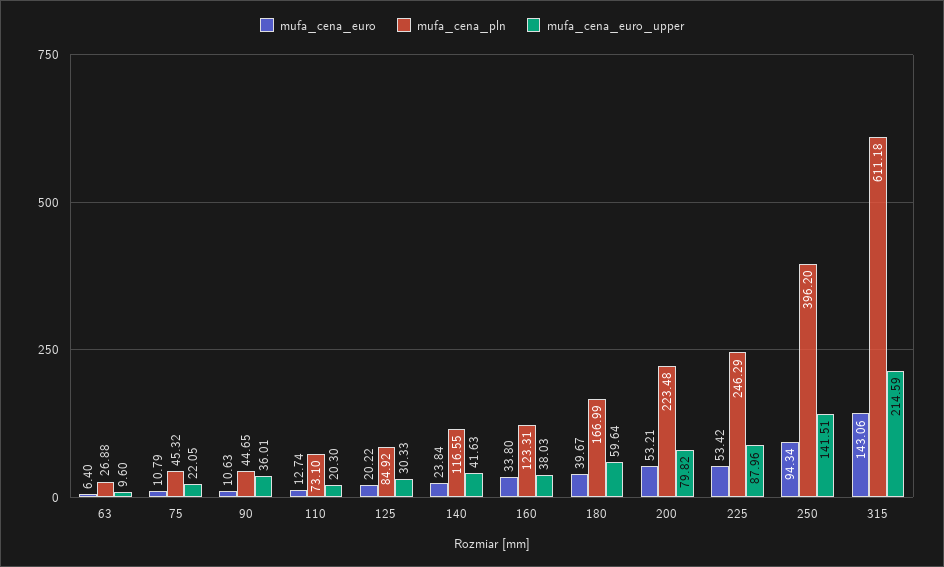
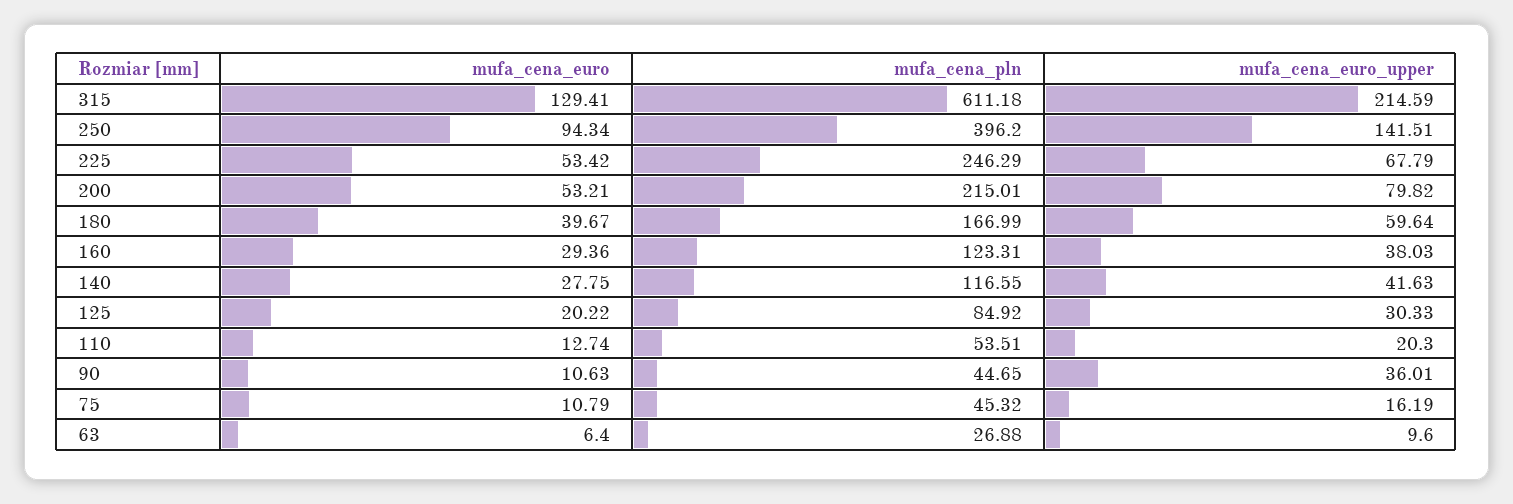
  {
    "mufa_cena_euro": {
      "63": 6.4,
      "75": 10.79,
      "90": 10.63,
      "110": 12.74,
      "125": 20.22,
-     "140": 23.84,
+     "140": 27.75,
-     "160": 33.8,
+     "160": 29.36,
      "180": 39.67,
      "200": 53.21,
      "225": 53.42,
      "250": 94.34,
-     "315": 143.06
+     "315": 129.41
    },
    "mufa_cena_pln": {
      "63": 26.88,
      "75": 45.32,
      "90": 44.65,
-     "110": 73.1,
+     "110": 53.51,
      "125": 84.92,
      "140": 116.55,
      "160": 123.31,
      "180": 166.99,
-     "200": 223.48,
+     "200": 215.01,
      "225": 246.29,
      "250": 396.2,
      "315": 611.18
    },
    "mufa_cena_euro_upper": {
      "63": 9.6,
-     "75": 22.05,
+     "75": 16.19,
      "90": 36.01,
      "110": 20.3,
      "125": 30.33,
      "140": 41.63,
      "160": 38.03,
      "180": 59.64,
      "200": 79.82,
-     "225": 87.96,
+     "225": 67.79,
      "250": 141.51,
      "315": 214.59
    }
  }

